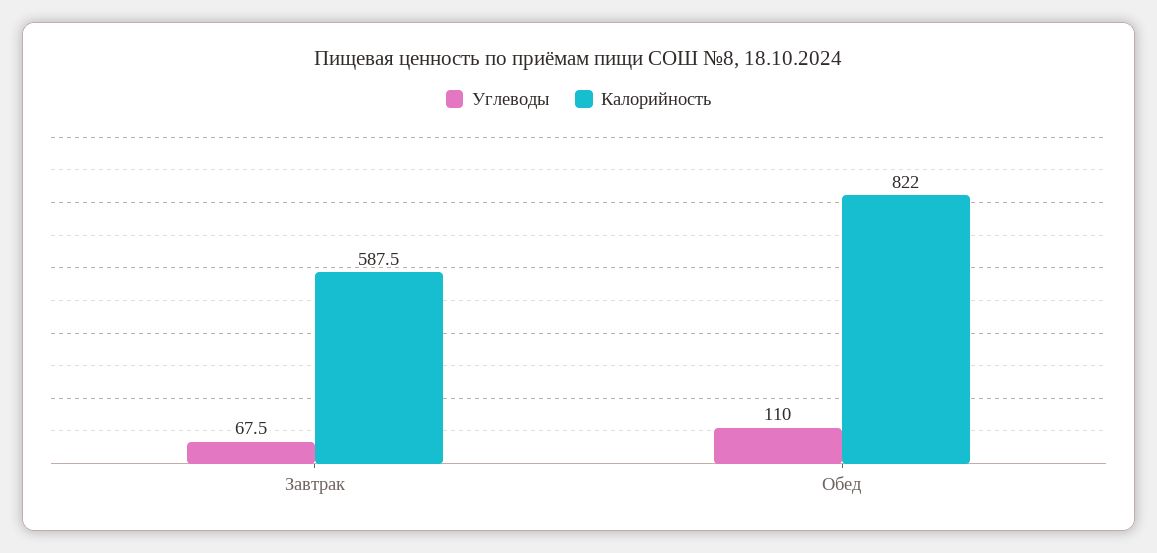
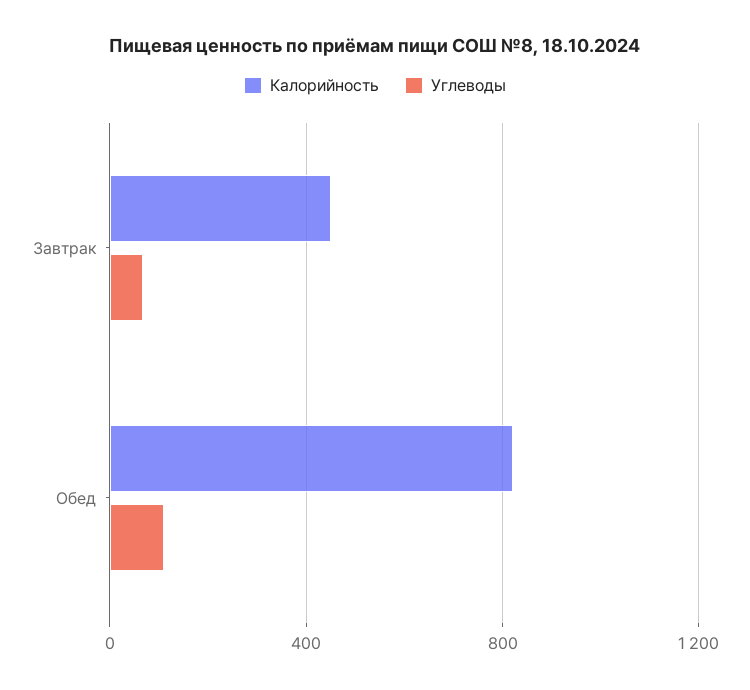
  {
    "Углеводы": {
      "Завтрак": 67.5,
      "Обед": 110
    },
    "Калорийность": {
-     "Завтрак": 587.5,
+     "Завтрак": 450,
      "Обед": 822
    }
  }

